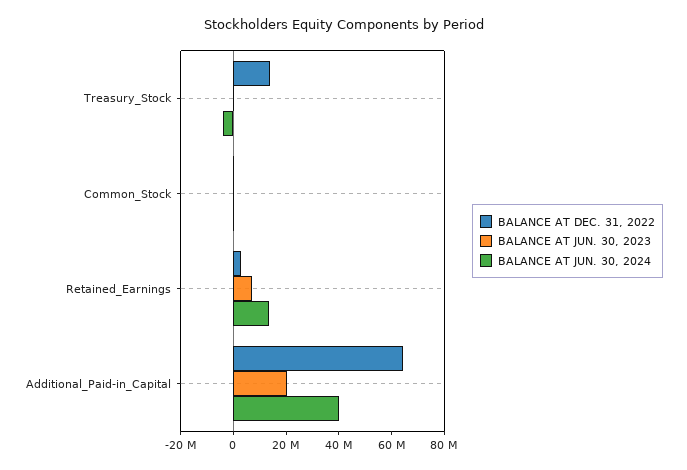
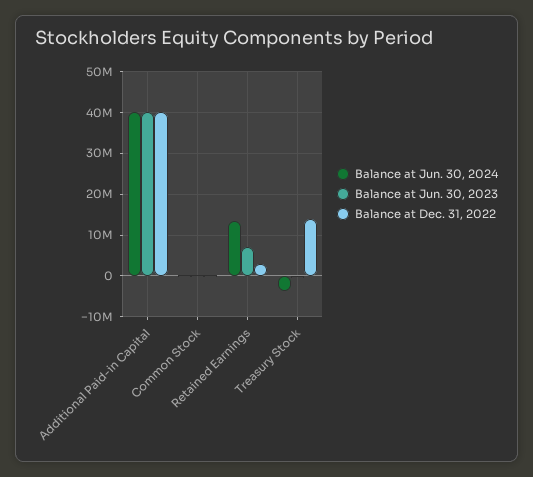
  {
    "BALANCE AT DEC. 31, 2022": {
      "Treasury_Stock": 14000000,
      "Common_Stock": 0,
      "Retained_Earnings": 2000000,
-     "Additional_Paid-in_Capital": 65000000
+     "Additional_Paid-in_Capital": 40000000
    },
    "BALANCE AT JUN. 30, 2023": {
      "Treasury_Stock": 0,
      "Common_Stock": 0,
      "Retained_Earnings": 8000000,
-     "Additional_Paid-in_Capital": 20000000
+     "Additional_Paid-in_Capital": 40000000
    },
    "BALANCE AT JUN. 30, 2024": {
      "Treasury_Stock": -4000000,
      "Common_Stock": 0,
      "Retained_Earnings": 14000000,
      "Additional_Paid-in_Capital": 40000000
    }
  }

